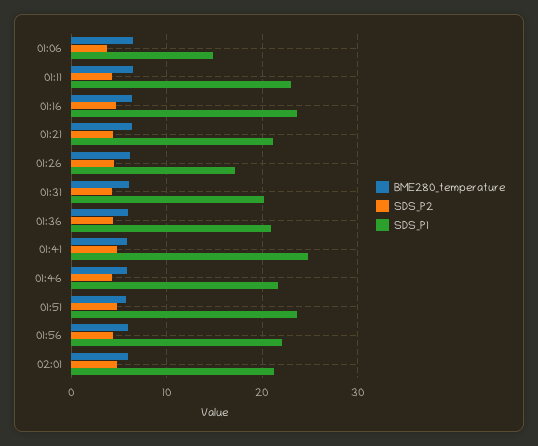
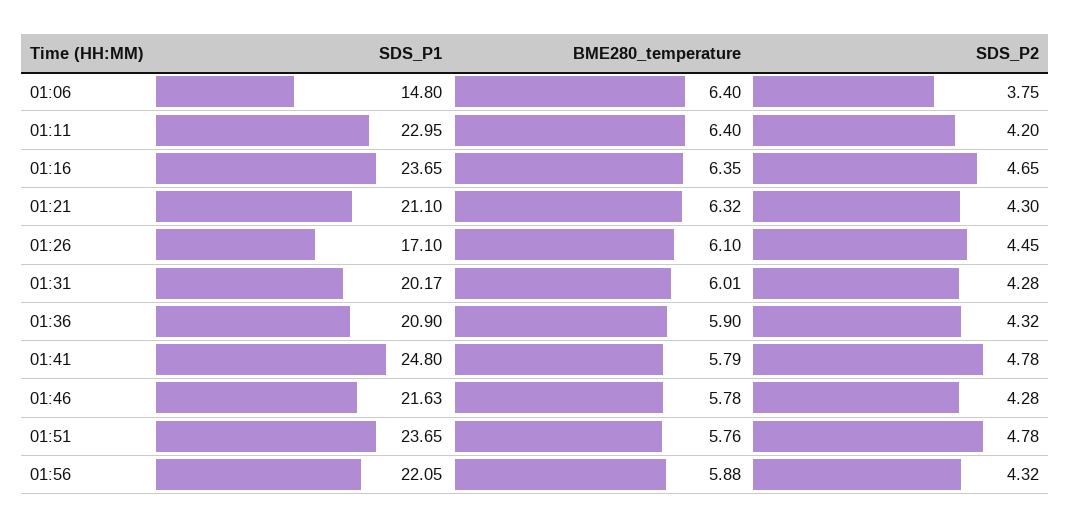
  {
    "BME280_temperature": {
      "01:06": 6.4,
      "01:11": 6.4,
      "01:16": 6.35,
      "01:21": 6.32,
      "01:26": 6.1,
      "01:31": 6.01,
      "01:36": 5.9,
      "01:41": 5.79,
      "01:46": 5.78,
      "01:51": 5.76,
-     "01:56": 5.88,
+     "01:56": 5.88
-     "02:01": 6
    },
    "SDS_P2": {
      "01:06": 3.75,
      "01:11": 4.2,
      "01:16": 4.65,
      "01:21": 4.3,
      "01:26": 4.45,
      "01:31": 4.28,
      "01:36": 4.32,
      "01:41": 4.78,
      "01:46": 4.28,
      "01:51": 4.78,
-     "01:56": 4.32,
+     "01:56": 4.32
-     "02:01": 5
    },
    "SDS_P1": {
      "01:06": 14.8,
      "01:11": 22.95,
      "01:16": 23.65,
      "01:21": 21.1,
      "01:26": 17.1,
      "01:31": 20.17,
      "01:36": 20.9,
      "01:41": 24.8,
      "01:46": 21.63,
      "01:51": 23.65,
-     "01:56": 22.05,
+     "01:56": 22.05
-     "02:01": 21
    }
  }

